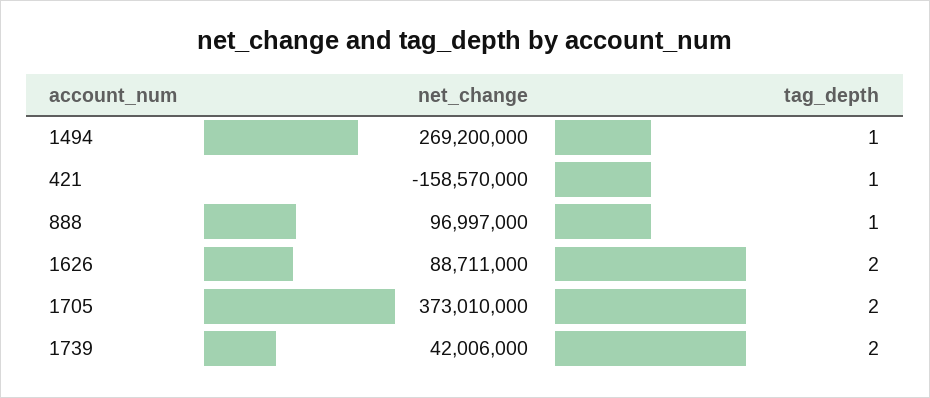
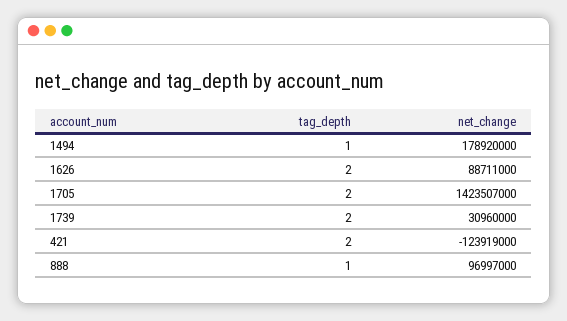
  {
    "net_change": {
-     "1494": 269200000,
+     "1494": 178920000,
-     "421": -158570000,
+     "421": -123919000,
      "888": 96997000,
      "1626": 88711000,
-     "1705": 373010000,
+     "1705": 1423507000,
-     "1739": 42006000
+     "1739": 30960000
    },
    "tag_depth": {
      "1494": 1,
-     "421": 1,
+     "421": 2,
      "888": 1,
      "1626": 2,
      "1705": 2,
      "1739": 2
    }
  }

